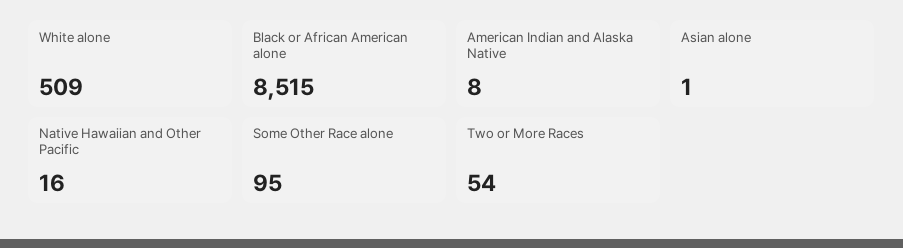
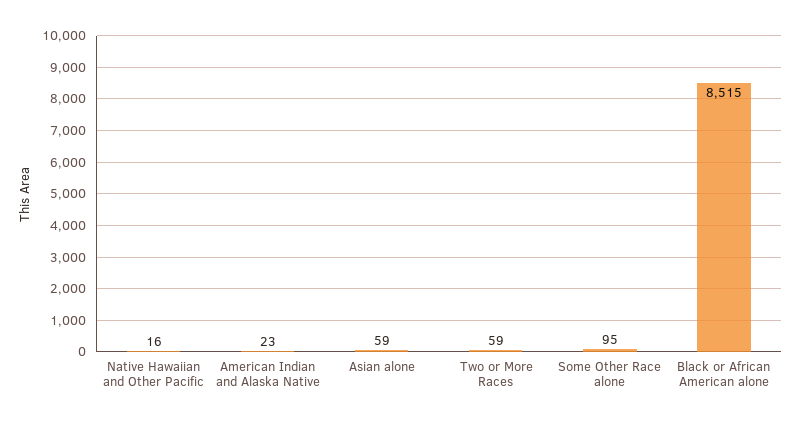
  {
-   "White alone": 509,
    "Black or African American alone": 8515,
-   "American Indian and Alaska Native": 8,
+   "American Indian and Alaska Native": 23,
-   "Asian alone": 1,
+   "Asian alone": 59,
    "Native Hawaiian and Other Pacific": 16,
    "Some Other Race alone": 95,
-   "Two or More Races": 54
+   "Two or More Races": 59
  }

